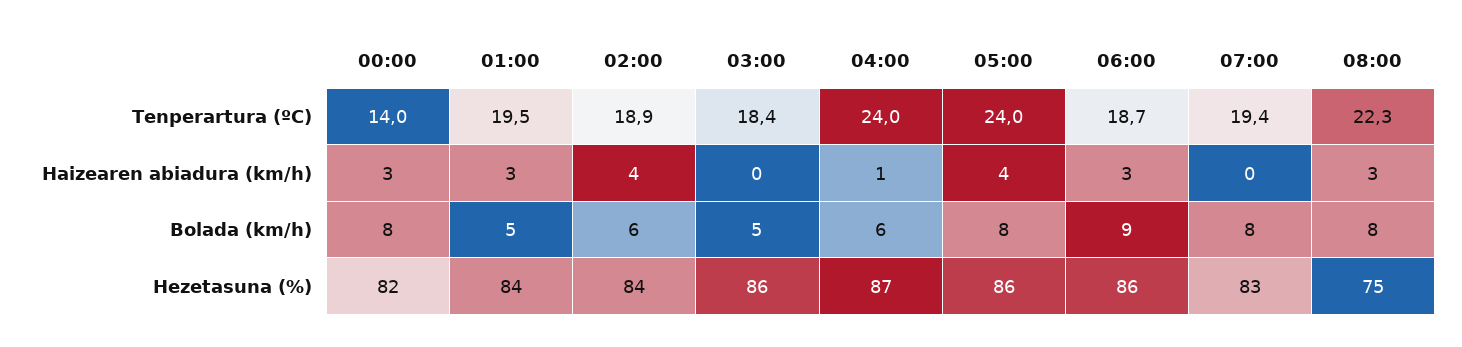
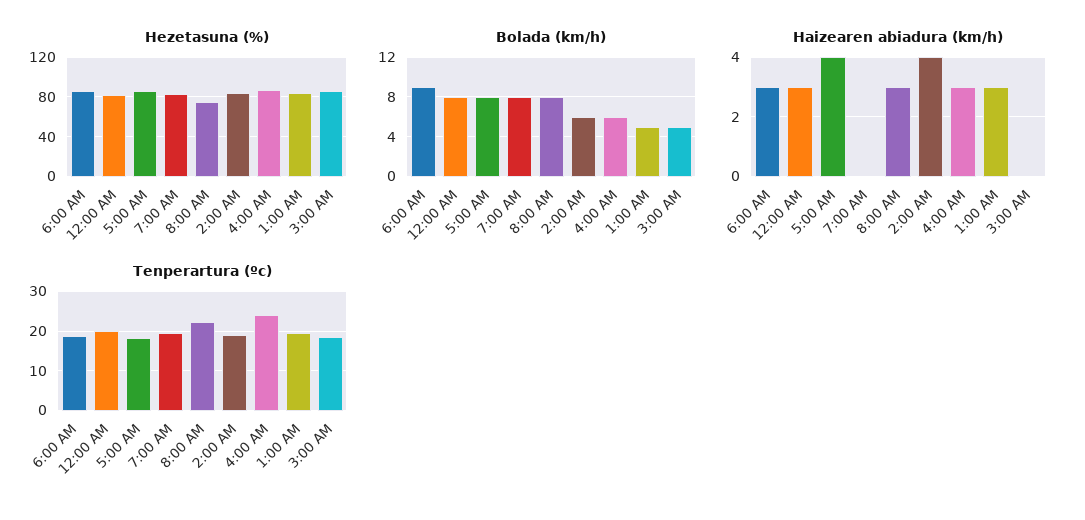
  {
    "Tenperartura (ºC)": {
-     "00:00": 14,
+     "00:00": 20,
      "01:00": 19.5,
      "02:00": 18.9,
      "03:00": 18.4,
      "04:00": 24,
-     "05:00": 24,
+     "05:00": 18,
      "06:00": 18.7,
      "07:00": 19.4,
      "08:00": 22.3
    },
    "Haizearen abiadura (km/h)": {
      "00:00": 3,
      "01:00": 3,
      "02:00": 4,
      "03:00": 0,
-     "04:00": 1,
+     "04:00": 3,
      "05:00": 4,
      "06:00": 3,
      "07:00": 0,
      "08:00": 3
    },
    "Bolada (km/h)": {
      "00:00": 8,
      "01:00": 5,
      "02:00": 6,
      "03:00": 5,
      "04:00": 6,
      "05:00": 8,
      "06:00": 9,
      "07:00": 8,
      "08:00": 8
    },
    "Hezetasuna (%)": {
      "00:00": 82,
      "01:00": 84,
      "02:00": 84,
      "03:00": 86,
      "04:00": 87,
      "05:00": 86,
      "06:00": 86,
      "07:00": 83,
      "08:00": 75
    }
  }

